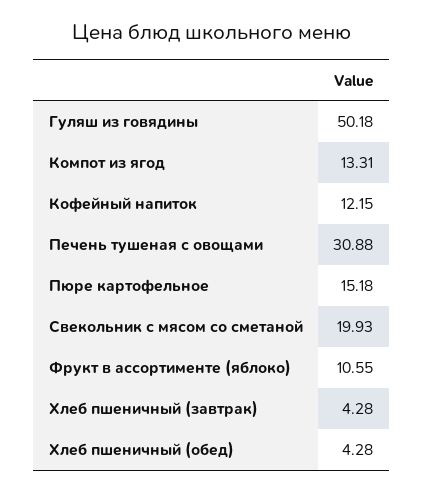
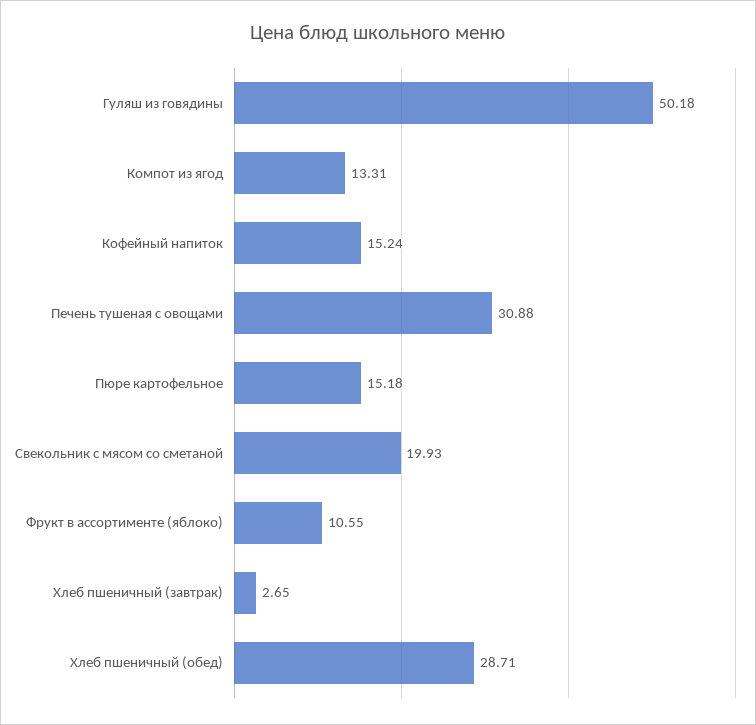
  {
    "Гуляш из говядины": 50.18,
    "Компот из ягод": 13.31,
-   "Кофейный напиток": 12.15,
+   "Кофейный напиток": 15.24,
    "Печень тушеная с овощами": 30.88,
    "Пюре картофельное": 15.18,
    "Свекольник с мясом со сметаной": 19.93,
    "Фрукт в ассортименте (яблоко)": 10.55,
-   "Хлеб пшеничный (завтрак)": 4.28,
+   "Хлеб пшеничный (завтрак)": 2.65,
-   "Хлеб пшеничный (обед)": 4.28
+   "Хлеб пшеничный (обед)": 28.71
  }

